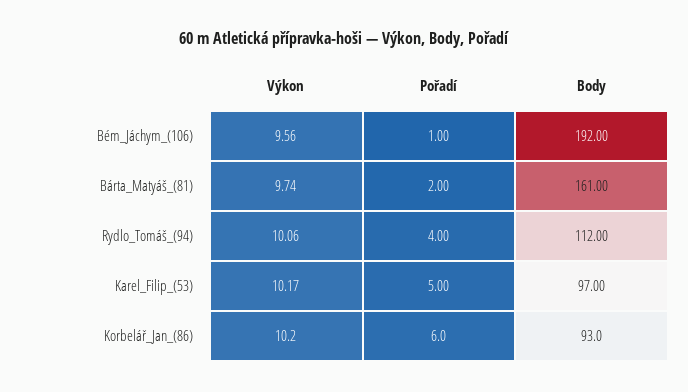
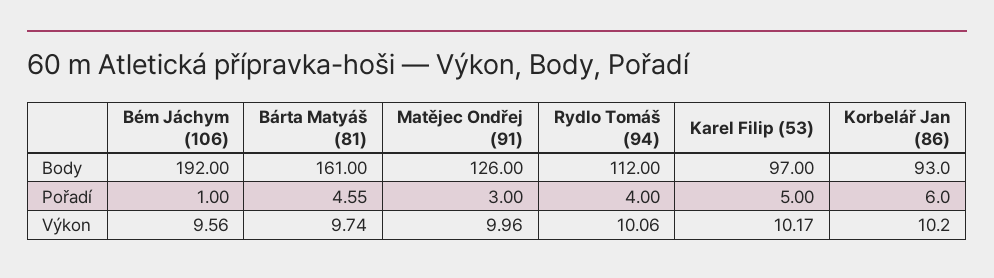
  {
    "Výkon": {
      "Bém_Jáchym_(106)": 9.56,
      "Bárta_Matyáš_(81)": 9.74,
      "Rydlo_Tomáš_(94)": 10.06,
      "Karel_Filip_(53)": 10.17,
-     "Korbelář_Jan_(86)": 10.2
+     "Korbelář_Jan_(86)": 10.2,
+     "Matějec Ondřej (91)": 9.96
    },
    "Pořadí": {
      "Bém_Jáchym_(106)": 1,
-     "Bárta_Matyáš_(81)": 2,
+     "Bárta_Matyáš_(81)": 4.55,
      "Rydlo_Tomáš_(94)": 4,
      "Karel_Filip_(53)": 5,
-     "Korbelář_Jan_(86)": 6
+     "Korbelář_Jan_(86)": 6,
+     "Matějec Ondřej (91)": 3
    },
    "Body": {
      "Bém_Jáchym_(106)": 192,
      "Bárta_Matyáš_(81)": 161,
      "Rydlo_Tomáš_(94)": 112,
      "Karel_Filip_(53)": 97,
-     "Korbelář_Jan_(86)": 93
+     "Korbelář_Jan_(86)": 93,
+     "Matějec Ondřej (91)": 126
    }
  }

